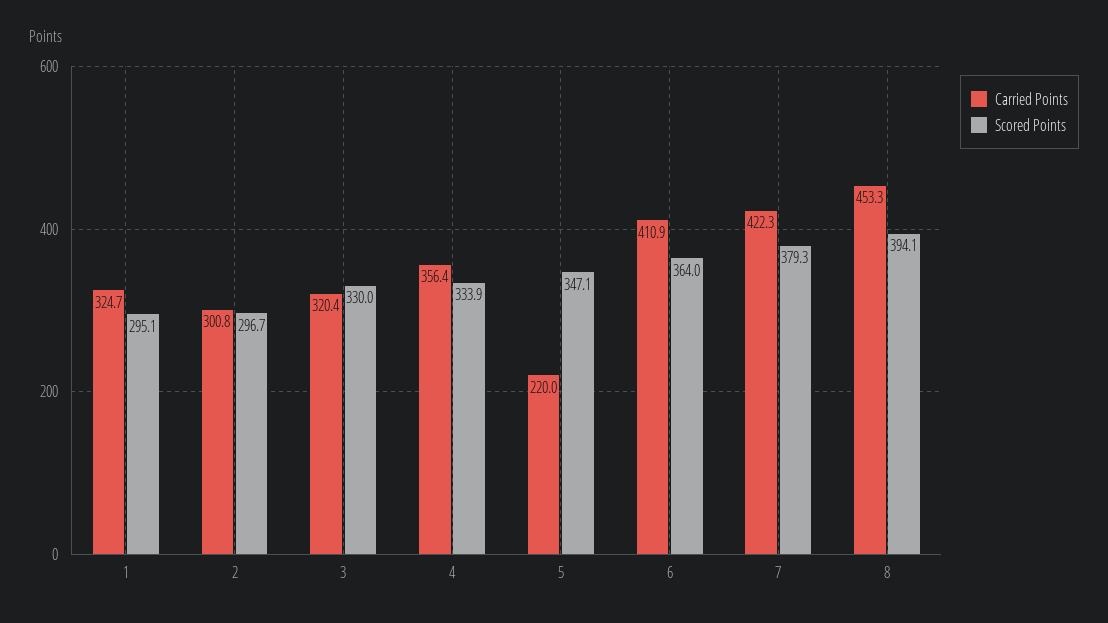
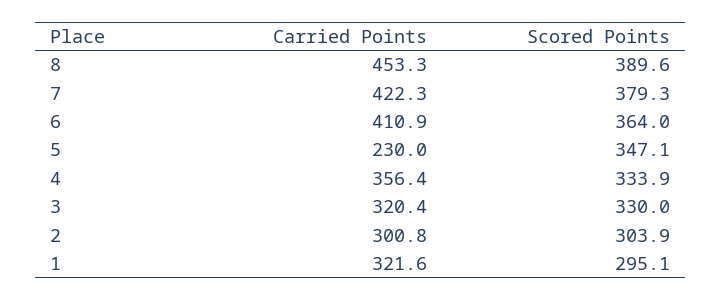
  {
    "Carried Points": {
-     "1": 324.7,
+     "1": 321.6,
      "2": 300.8,
      "3": 320.4,
      "4": 356.4,
-     "5": 220,
+     "5": 230,
      "6": 410.9,
      "7": 422.3,
      "8": 453.3
    },
    "Scored Points": {
      "1": 295.1,
-     "2": 296.7,
+     "2": 303.9,
      "3": 330,
      "4": 333.9,
      "5": 347.1,
      "6": 364,
      "7": 379.3,
-     "8": 394.1
+     "8": 389.6
    }
  }

